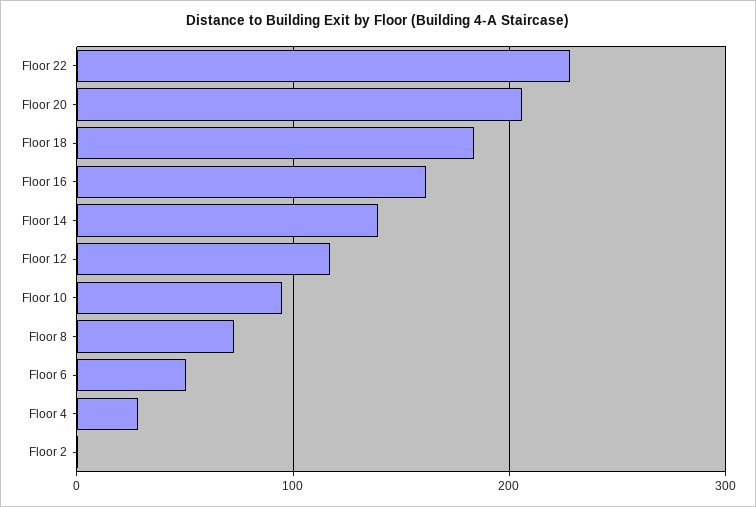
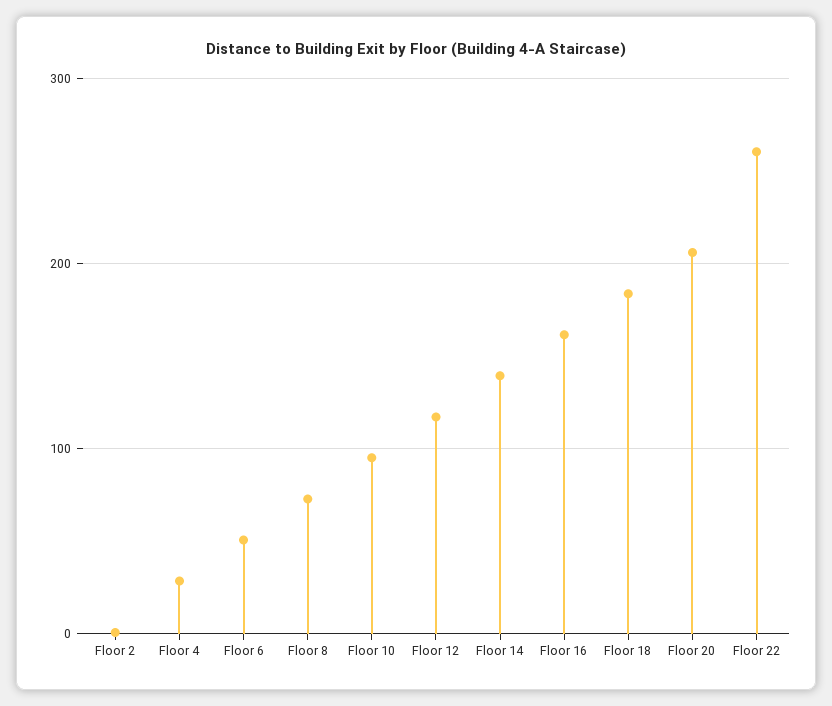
  {
-   "Floor 22": 230,
+   "Floor 22": 260,
    "Floor 20": 210,
    "Floor 18": 180,
    "Floor 16": 160,
    "Floor 14": 140,
    "Floor 12": 120,
    "Floor 10": 100,
    "Floor 8": 70,
    "Floor 6": 50,
    "Floor 4": 30,
    "Floor 2": 0
  }

